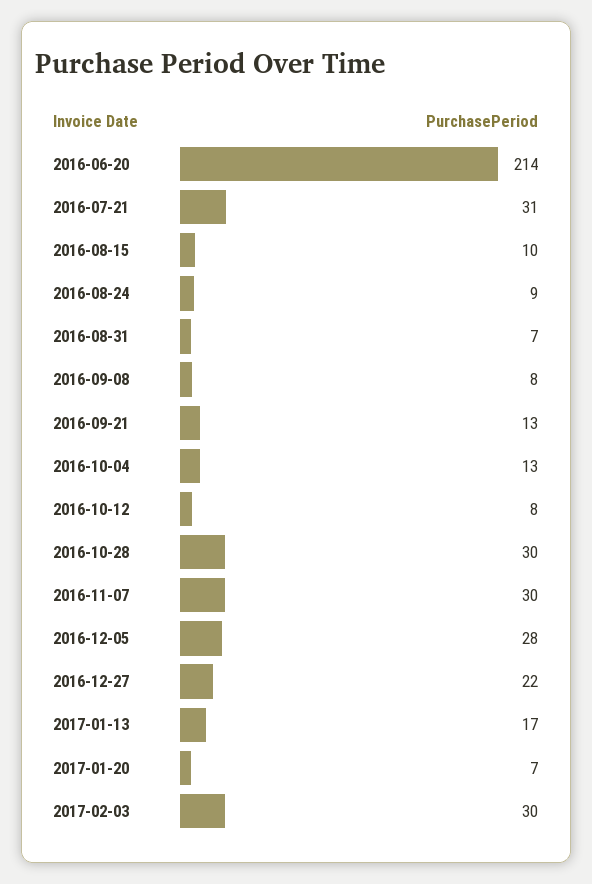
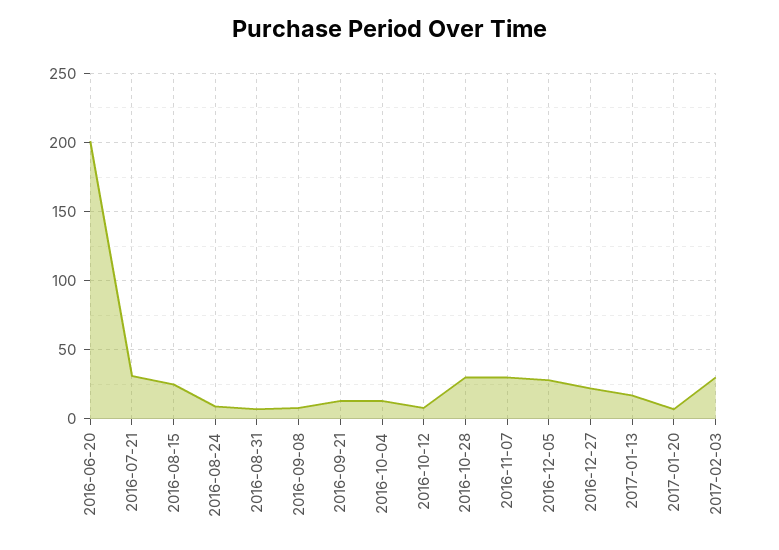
  {
-   "2016-06-20": 214,
+   "2016-06-20": 200,
    "2016-07-21": 31,
-   "2016-08-15": 10,
+   "2016-08-15": 25,
    "2016-08-24": 9,
    "2016-08-31": 7,
    "2016-09-08": 8,
    "2016-09-21": 13,
    "2016-10-04": 13,
    "2016-10-12": 8,
    "2016-10-28": 30,
    "2016-11-07": 30,
    "2016-12-05": 28,
    "2016-12-27": 22,
    "2017-01-13": 17,
    "2017-01-20": 7,
    "2017-02-03": 30
  }

